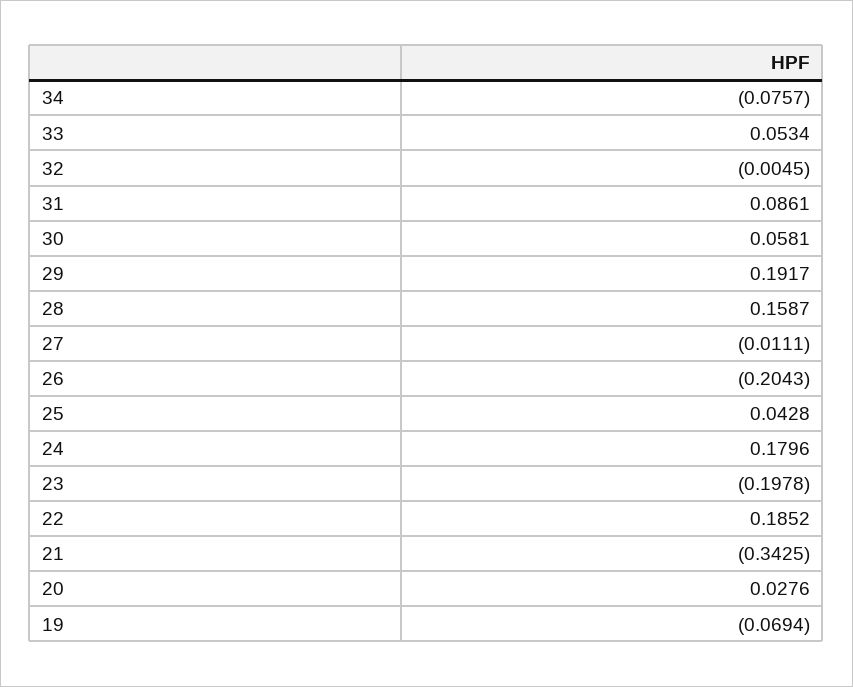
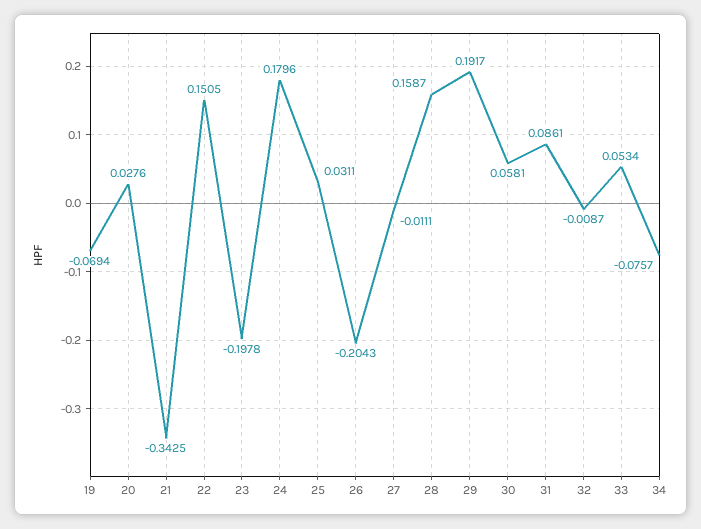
  {
    "34": -0.0757,
    "33": 0.0534,
-   "32": -0.0045,
+   "32": -0.0087,
    "31": 0.0861,
    "30": 0.0581,
    "29": 0.1917,
    "28": 0.1587,
    "27": -0.0111,
    "26": -0.2043,
-   "25": 0.0428,
+   "25": 0.0311,
    "24": 0.1796,
    "23": -0.1978,
-   "22": 0.1852,
+   "22": 0.1505,
    "21": -0.3425,
    "20": 0.0276,
    "19": -0.0694
  }

